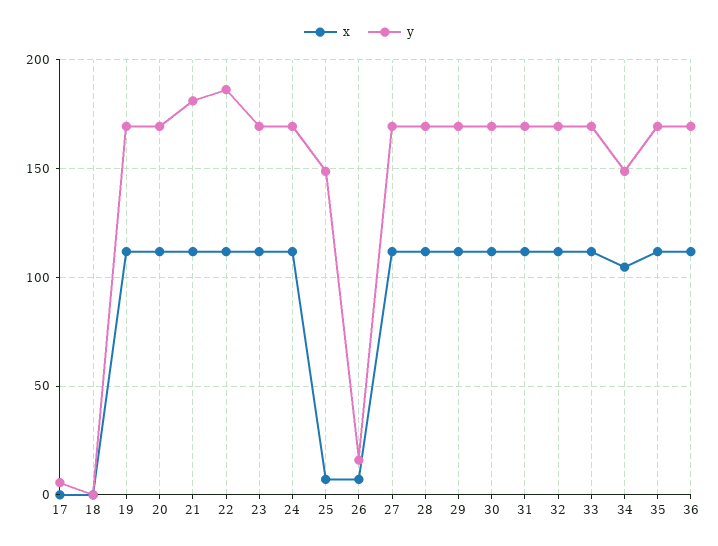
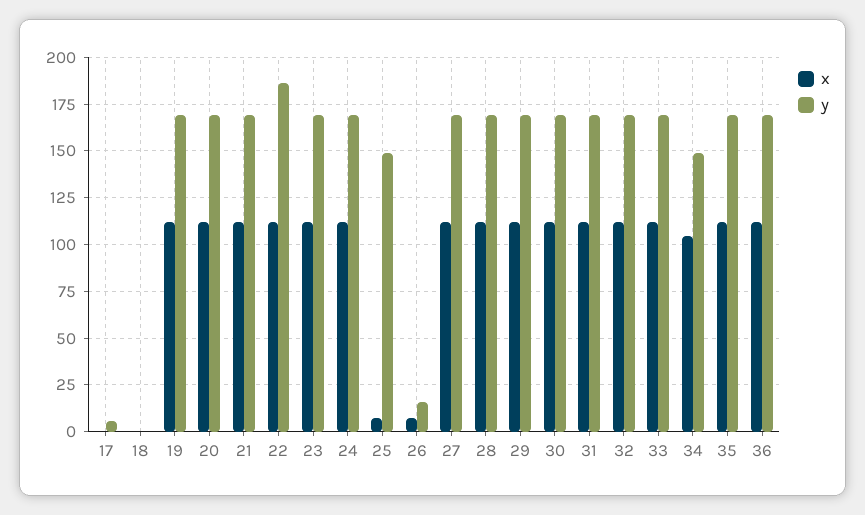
  {
    "x": {
      "17": 0,
      "18": 0,
      "19": 110,
      "20": 110,
      "21": 110,
      "22": 110,
      "23": 110,
      "24": 110,
      "25": 5,
      "26": 5,
      "27": 110,
      "28": 110,
      "29": 110,
      "30": 110,
      "31": 110,
      "32": 110,
      "33": 110,
      "34": 105,
      "35": 110,
      "36": 110
    },
    "y": {
      "17": 5,
      "18": 0,
      "19": 170,
      "20": 170,
-     "21": 180,
+     "21": 170,
      "22": 185,
      "23": 170,
      "24": 170,
      "25": 150,
      "26": 15,
      "27": 170,
      "28": 170,
      "29": 170,
      "30": 170,
      "31": 170,
      "32": 170,
      "33": 170,
      "34": 150,
      "35": 170,
      "36": 170
    }
  }

